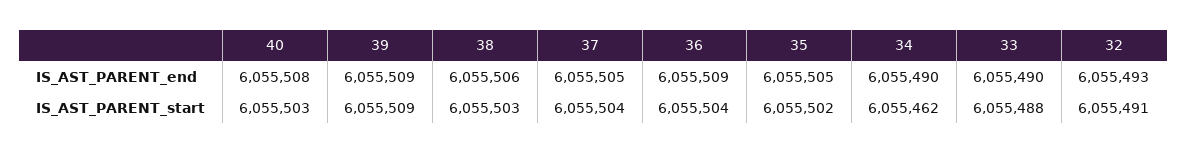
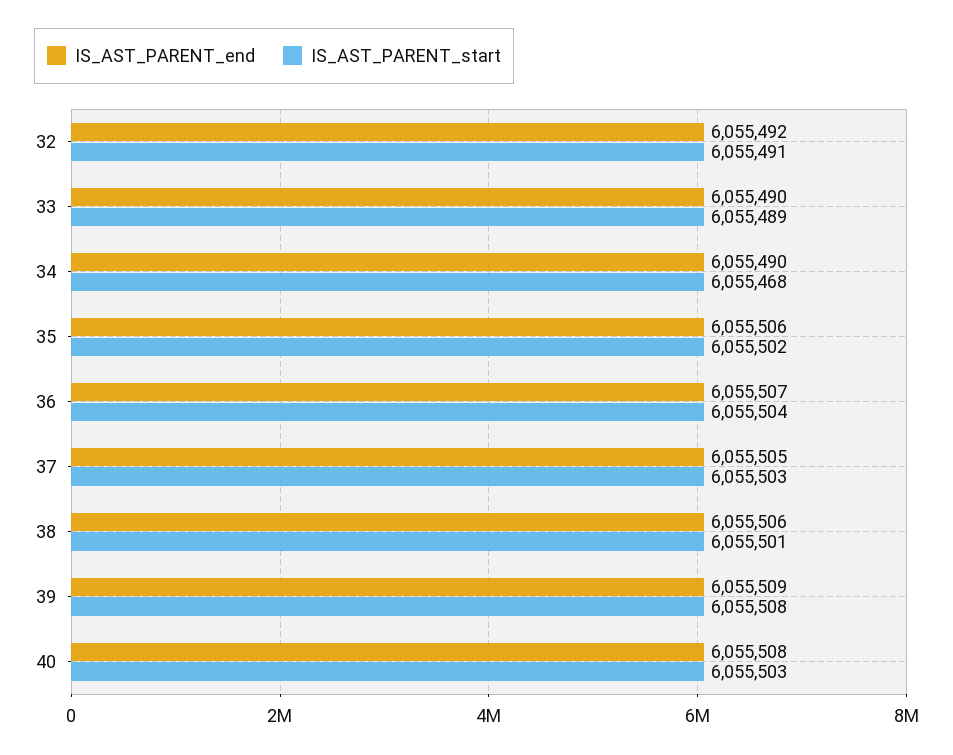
  {
    "IS_AST_PARENT_end": {
      "40": 6055508,
      "39": 6055509,
      "38": 6055506,
      "37": 6055505,
-     "36": 6055509,
+     "36": 6055507,
-     "35": 6055505,
+     "35": 6055506,
      "34": 6055490,
      "33": 6055490,
-     "32": 6055493
+     "32": 6055492
    },
    "IS_AST_PARENT_start": {
      "40": 6055503,
-     "39": 6055509,
+     "39": 6055508,
-     "38": 6055503,
+     "38": 6055501,
-     "37": 6055504,
+     "37": 6055503,
      "36": 6055504,
      "35": 6055502,
-     "34": 6055462,
+     "34": 6055468,
-     "33": 6055488,
+     "33": 6055489,
      "32": 6055491
    }
  }

